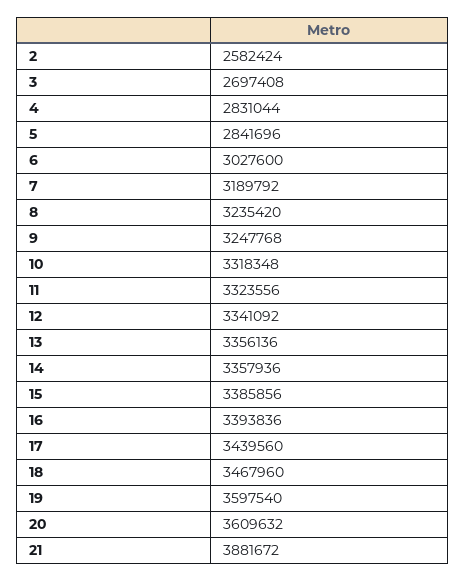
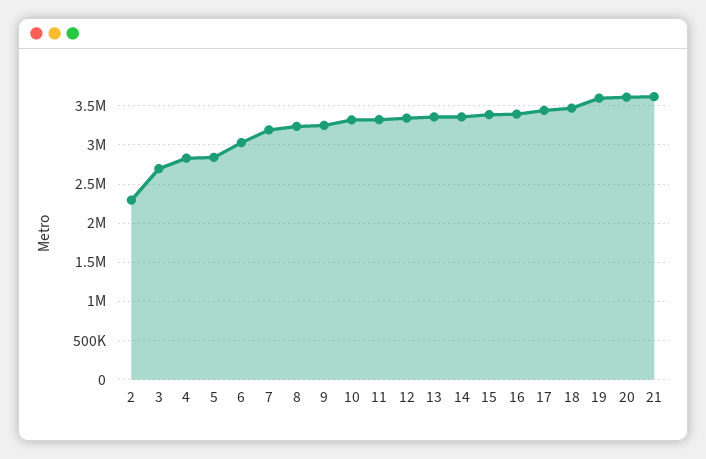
  {
-   "2": 2582424,
+   "2": 2300000,
    "3": 2697408,
    "4": 2831044,
    "5": 2841696,
    "6": 3027600,
    "7": 3189792,
    "8": 3235420,
    "9": 3247768,
    "10": 3318348,
    "11": 3323556,
    "12": 3341092,
    "13": 3356136,
    "14": 3357936,
    "15": 3385856,
    "16": 3393836,
    "17": 3439560,
    "18": 3467960,
    "19": 3597540,
    "20": 3609632,
-   "21": 3881672
+   "21": 3600000
  }

